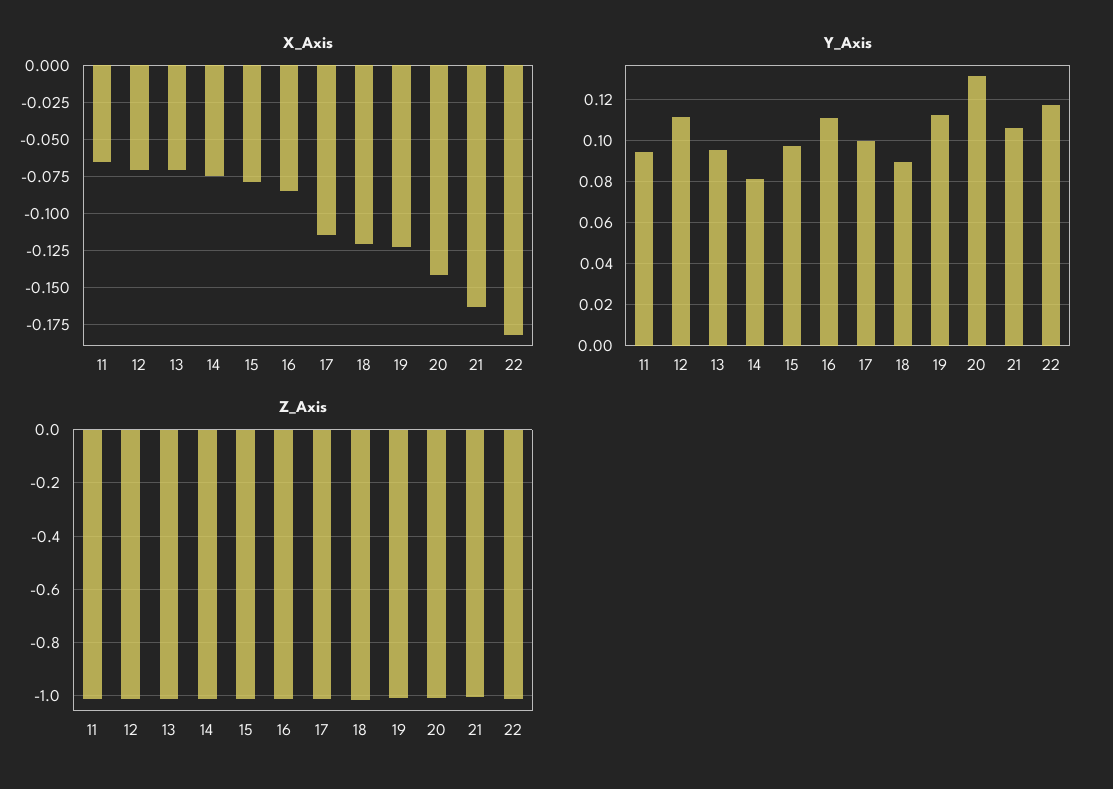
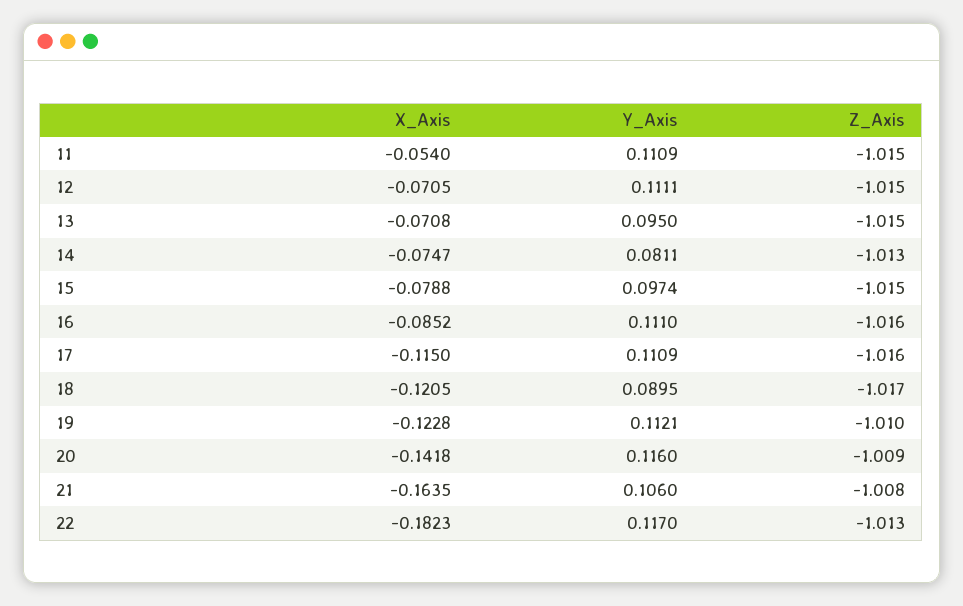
  {
    "X_Axis": {
-     "11": -0.065,
+     "11": -0.054,
      "12": -0.0705,
      "13": -0.0708,
      "14": -0.0747,
      "15": -0.0788,
      "16": -0.0852,
      "17": -0.115,
      "18": -0.1205,
      "19": -0.1228,
      "20": -0.1418,
      "21": -0.1635,
      "22": -0.1823
    },
    "Y_Axis": {
-     "11": 0.095,
+     "11": 0.1109,
      "12": 0.1111,
      "13": 0.095,
      "14": 0.0811,
      "15": 0.0974,
      "16": 0.111,
-     "17": 0.1,
+     "17": 0.1109,
      "18": 0.0895,
      "19": 0.1121,
-     "20": 0.13,
+     "20": 0.116,
      "21": 0.106,
      "22": 0.117
    },
    "Z_Axis": {
      "11": -1.015,
      "12": -1.015,
      "13": -1.015,
      "14": -1.013,
      "15": -1.015,
      "16": -1.016,
      "17": -1.016,
      "18": -1.017,
      "19": -1.01,
      "20": -1.009,
      "21": -1.008,
      "22": -1.013
    }
  }

